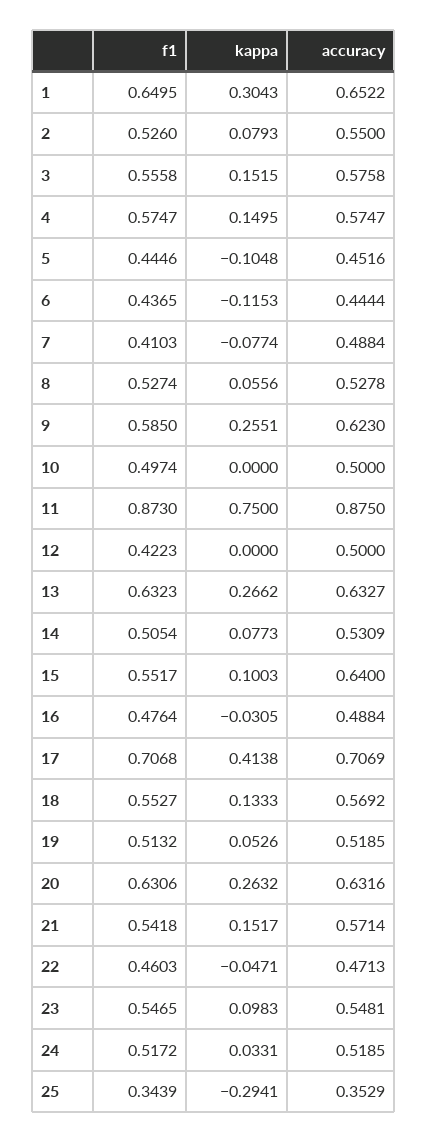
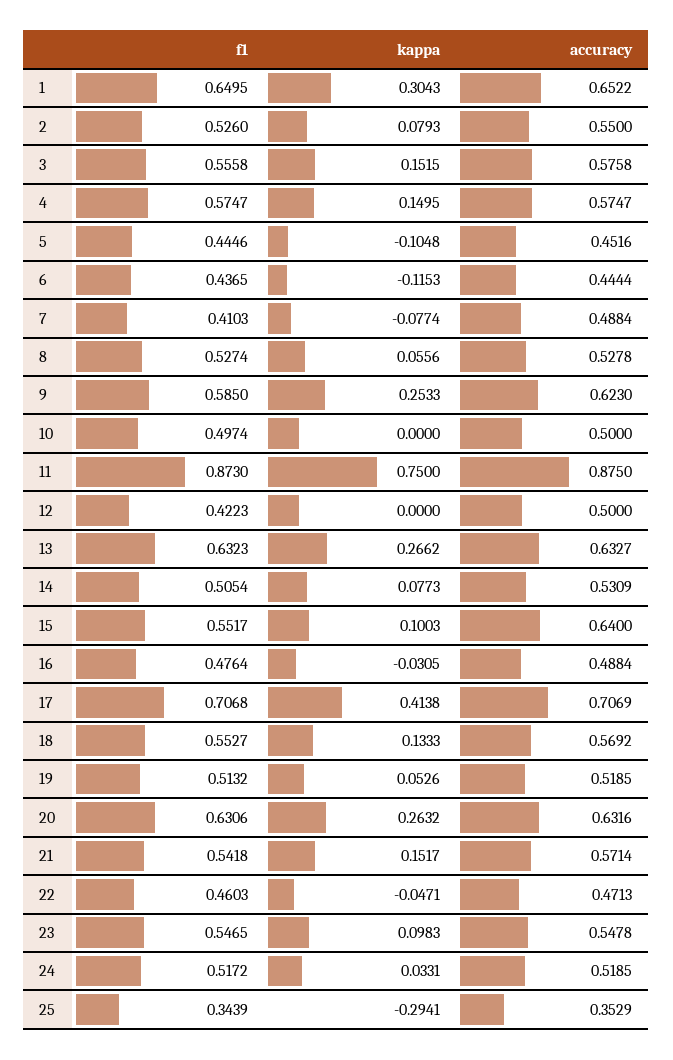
  {
    "f1": {
      "1": 0.6495,
      "2": 0.526,
      "3": 0.5558,
      "4": 0.5747,
      "5": 0.4446,
      "6": 0.4365,
      "7": 0.4103,
      "8": 0.5274,
      "9": 0.585,
      "10": 0.4974,
      "11": 0.873,
      "12": 0.4223,
      "13": 0.6323,
      "14": 0.5054,
      "15": 0.5517,
      "16": 0.4764,
      "17": 0.7068,
      "18": 0.5527,
      "19": 0.5132,
      "20": 0.6306,
      "21": 0.5418,
      "22": 0.4603,
      "23": 0.5465,
      "24": 0.5172,
      "25": 0.3439
    },
    "kappa": {
      "1": 0.3043,
      "2": 0.0793,
      "3": 0.1515,
      "4": 0.1495,
      "5": -0.1048,
      "6": -0.1153,
      "7": -0.0774,
      "8": 0.0556,
-     "9": 0.2551,
+     "9": 0.2533,
      "10": 0,
      "11": 0.75,
      "12": 0,
      "13": 0.2662,
      "14": 0.0773,
      "15": 0.1003,
      "16": -0.0305,
      "17": 0.4138,
      "18": 0.1333,
      "19": 0.0526,
      "20": 0.2632,
      "21": 0.1517,
      "22": -0.0471,
      "23": 0.0983,
      "24": 0.0331,
      "25": -0.2941
    },
    "accuracy": {
      "1": 0.6522,
      "2": 0.55,
      "3": 0.5758,
      "4": 0.5747,
      "5": 0.4516,
      "6": 0.4444,
      "7": 0.4884,
      "8": 0.5278,
      "9": 0.623,
      "10": 0.5,
      "11": 0.875,
      "12": 0.5,
      "13": 0.6327,
      "14": 0.5309,
      "15": 0.64,
      "16": 0.4884,
      "17": 0.7069,
      "18": 0.5692,
      "19": 0.5185,
      "20": 0.6316,
      "21": 0.5714,
      "22": 0.4713,
-     "23": 0.5481,
+     "23": 0.5478,
      "24": 0.5185,
      "25": 0.3529
    }
  }

